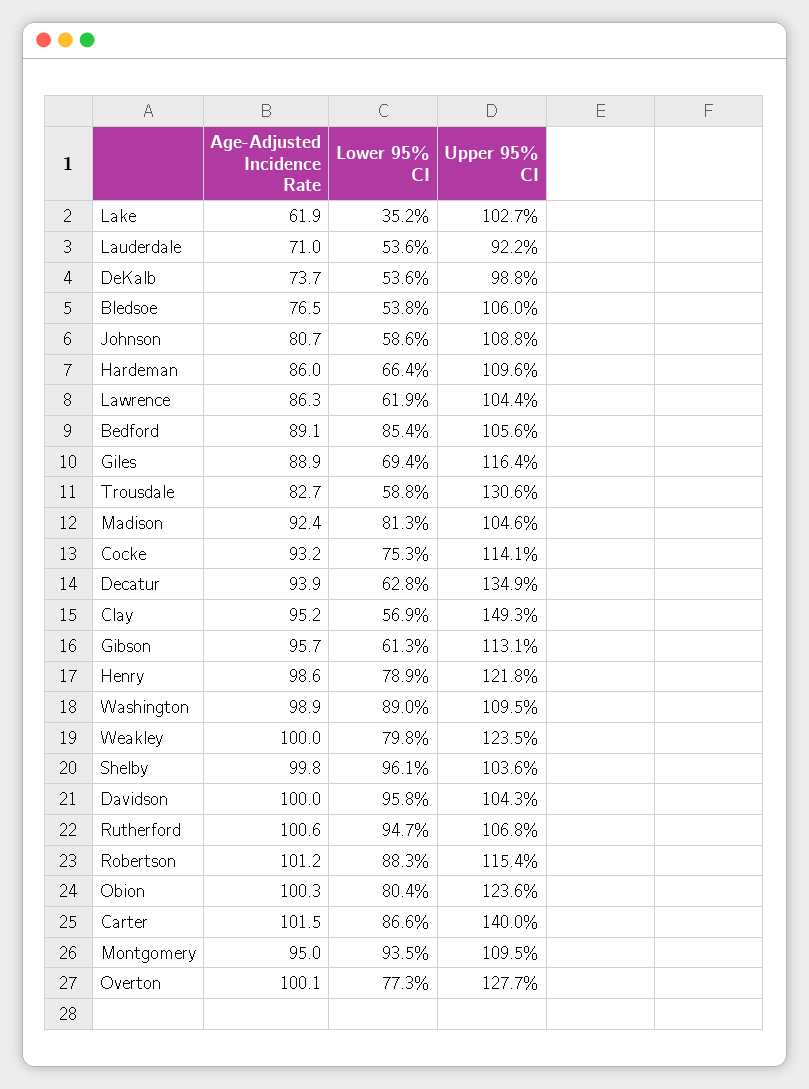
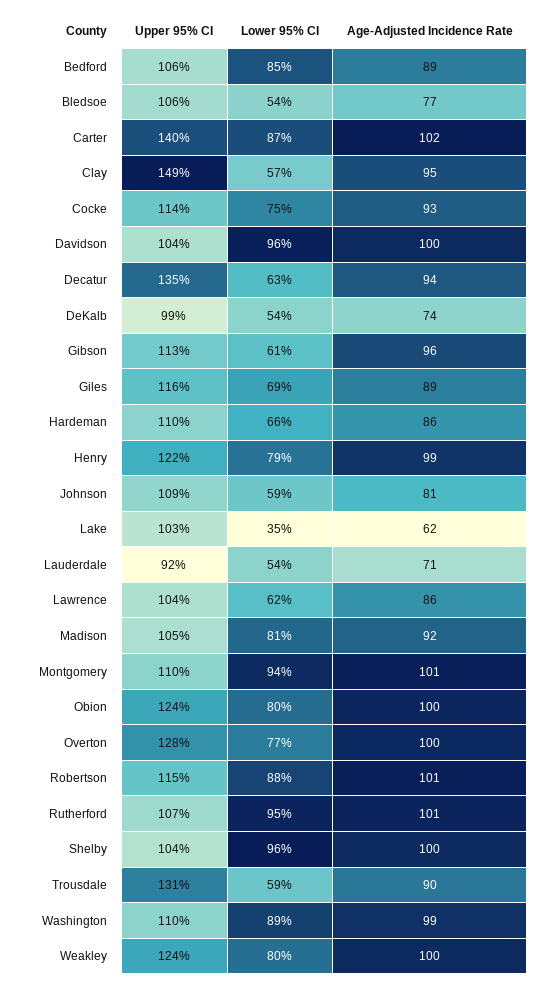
  {
    "Age-Adjusted Incidence Rate": {
      "Lake": 61.9,
      "Lauderdale": 71,
      "DeKalb": 73.7,
      "Bledsoe": 76.5,
      "Johnson": 80.7,
      "Hardeman": 86,
      "Lawrence": 86.3,
      "Bedford": 89.1,
      "Giles": 88.9,
-     "Trousdale": 82.7,
+     "Trousdale": 90,
      "Madison": 92.4,
      "Cocke": 93.2,
      "Decatur": 93.9,
      "Clay": 95.2,
      "Gibson": 95.7,
      "Henry": 98.6,
      "Washington": 98.9,
      "Weakley": 100,
      "Shelby": 99.8,
      "Davidson": 100,
      "Rutherford": 100.6,
      "Robertson": 101.2,
      "Obion": 100.3,
      "Carter": 101.5,
-     "Montgomery": 95,
+     "Montgomery": 101,
      "Overton": 100.1
    },
    "Lower 95% CI": {
      "Lake": 35.2,
      "Lauderdale": 53.6,
      "DeKalb": 53.6,
      "Bledsoe": 53.8,
      "Johnson": 58.6,
      "Hardeman": 66.4,
      "Lawrence": 61.9,
      "Bedford": 85.4,
      "Giles": 69.4,
      "Trousdale": 58.8,
      "Madison": 81.3,
      "Cocke": 75.3,
      "Decatur": 62.8,
      "Clay": 56.9,
      "Gibson": 61.3,
      "Henry": 78.9,
      "Washington": 89,
      "Weakley": 79.8,
      "Shelby": 96.1,
      "Davidson": 95.8,
      "Rutherford": 94.7,
      "Robertson": 88.3,
      "Obion": 80.4,
      "Carter": 86.6,
      "Montgomery": 93.5,
      "Overton": 77.3
    },
    "Upper 95% CI": {
      "Lake": 102.7,
      "Lauderdale": 92.2,
      "DeKalb": 98.8,
      "Bledsoe": 106,
      "Johnson": 108.8,
      "Hardeman": 109.6,
      "Lawrence": 104.4,
      "Bedford": 105.6,
      "Giles": 116.4,
      "Trousdale": 130.6,
      "Madison": 104.6,
      "Cocke": 114.1,
      "Decatur": 134.9,
      "Clay": 149.3,
      "Gibson": 113.1,
      "Henry": 121.8,
      "Washington": 109.5,
      "Weakley": 123.5,
      "Shelby": 103.6,
      "Davidson": 104.3,
      "Rutherford": 106.8,
      "Robertson": 115.4,
      "Obion": 123.6,
      "Carter": 140,
      "Montgomery": 109.5,
      "Overton": 127.7
    }
  }

